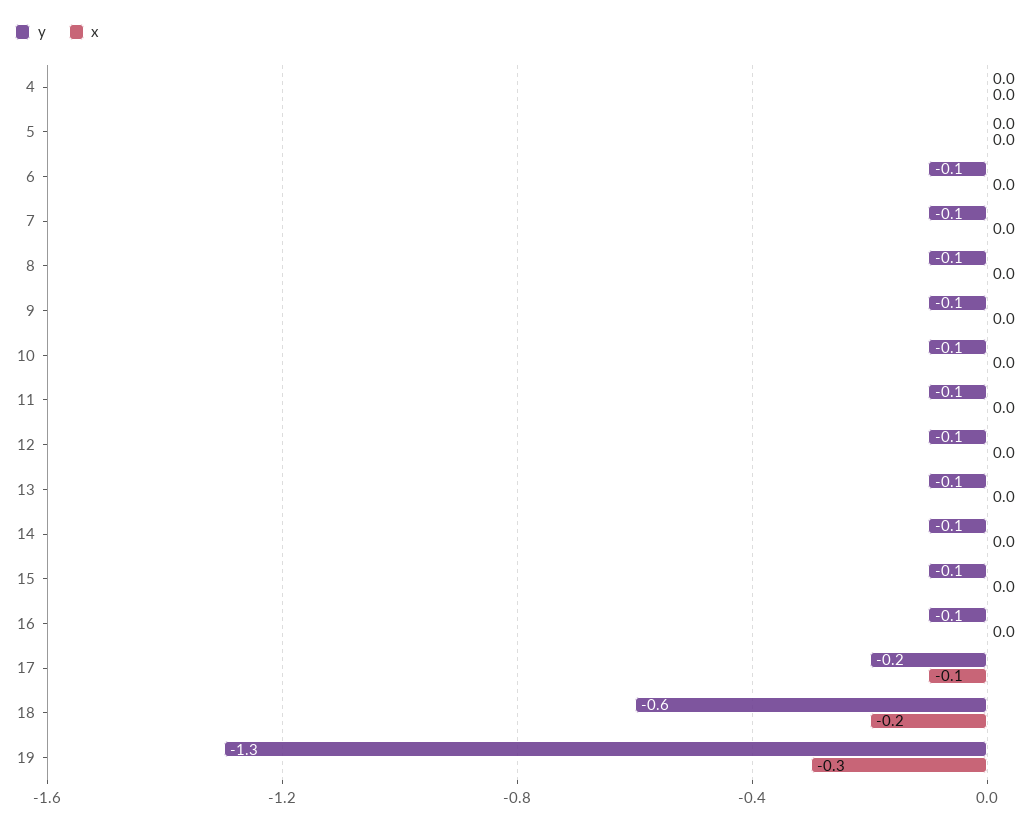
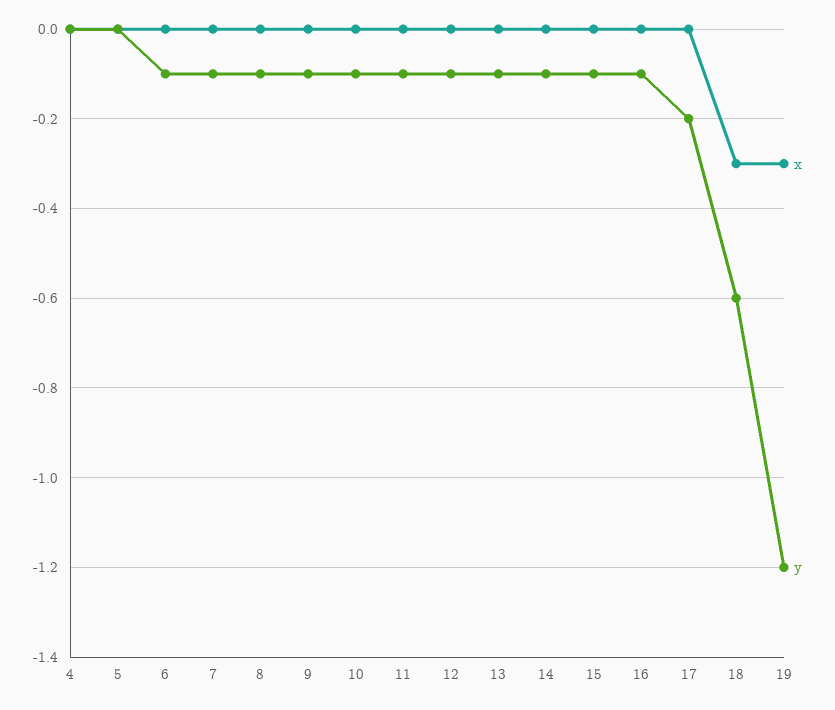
  {
    "y": {
      "4": 0,
      "5": 0,
      "6": -0.1,
      "7": -0.1,
      "8": -0.1,
      "9": -0.1,
      "10": -0.1,
      "11": -0.1,
      "12": -0.1,
      "13": -0.1,
      "14": -0.1,
      "15": -0.1,
      "16": -0.1,
      "17": -0.2,
      "18": -0.6,
-     "19": -1.3
+     "19": -1.2
    },
    "x": {
      "4": 0,
      "5": 0,
      "6": 0,
      "7": 0,
      "8": 0,
      "9": 0,
      "10": 0,
      "11": 0,
      "12": 0,
      "13": 0,
      "14": 0,
      "15": 0,
      "16": 0,
-     "17": -0.1,
+     "17": 0,
-     "18": -0.2,
+     "18": -0.3,
      "19": -0.3
    }
  }

